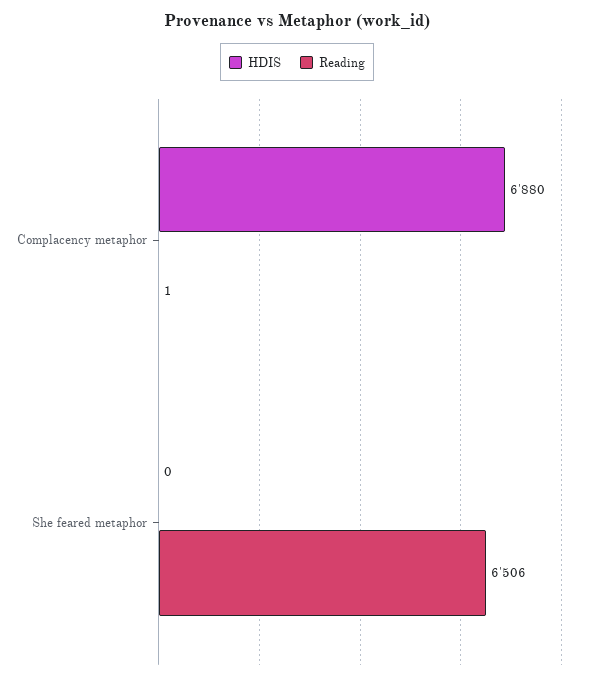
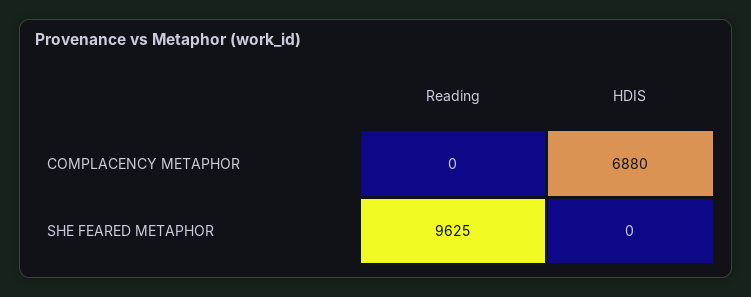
  {
    "HDIS": {
      "Complacency metaphor": 6880,
      "She feared metaphor": 0
    },
    "Reading": {
-     "Complacency metaphor": 1,
+     "Complacency metaphor": 0,
-     "She feared metaphor": 6506
+     "She feared metaphor": 9625
    }
  }

